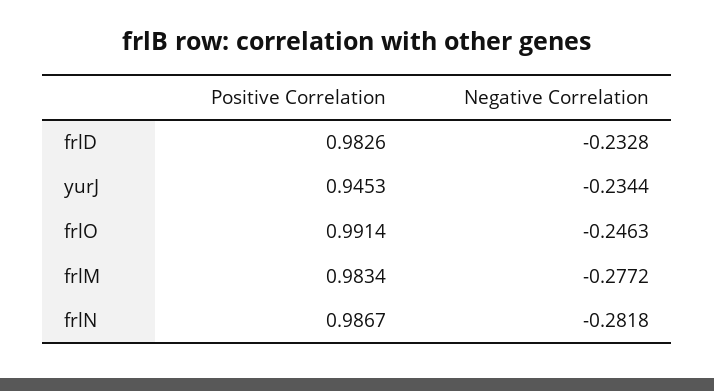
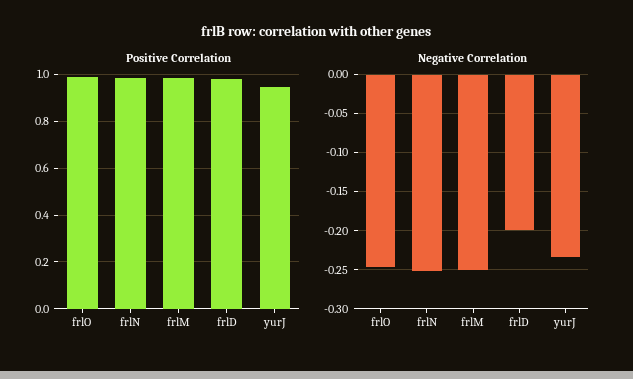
  {
    "Positive Correlation": {
      "frlD": 0.9826,
      "yurJ": 0.9453,
      "frlO": 0.9914,
      "frlM": 0.9834,
      "frlN": 0.9867
    },
    "Negative Correlation": {
-     "frlD": -0.2328,
+     "frlD": -0.2,
      "yurJ": -0.2344,
      "frlO": -0.2463,
-     "frlM": -0.2772,
+     "frlM": -0.25,
-     "frlN": -0.2818
+     "frlN": -0.25
    }
  }

